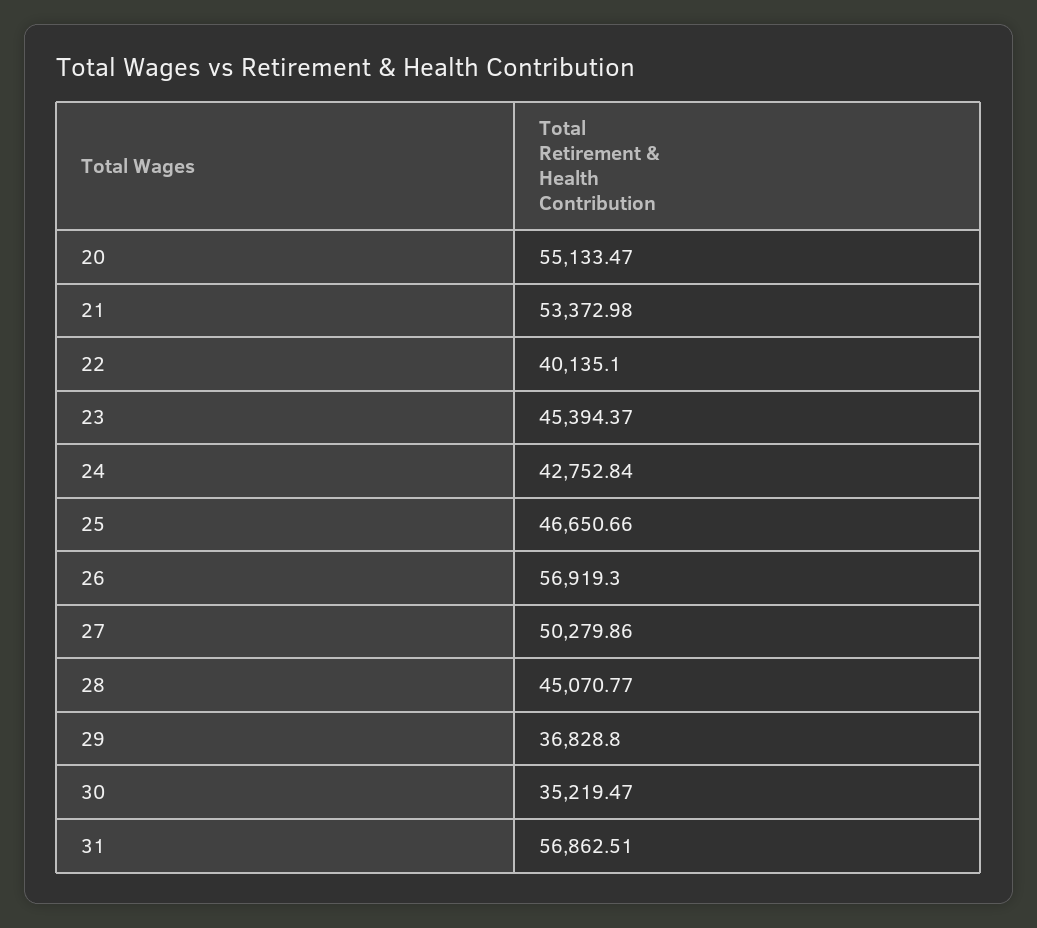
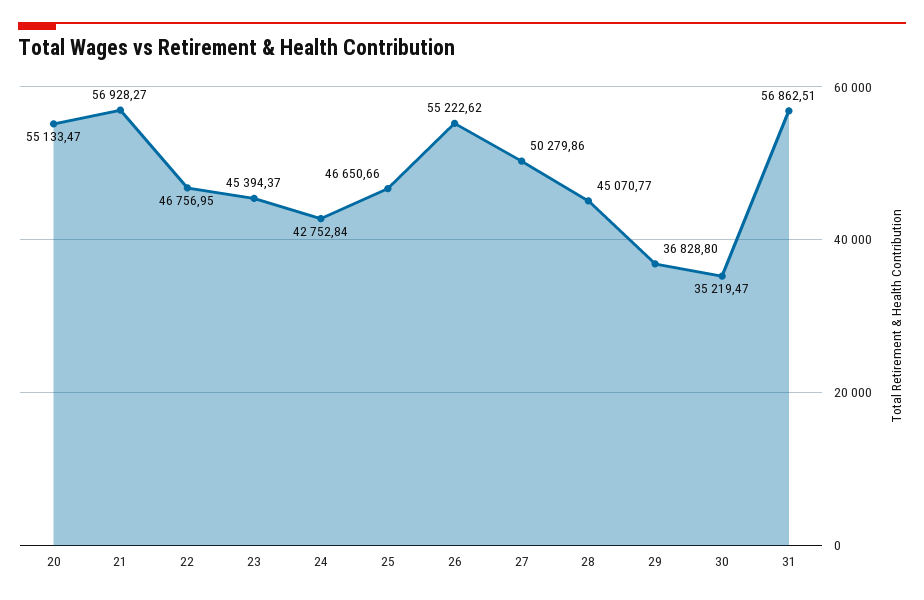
  {
    "20": 55133.47,
-   "21": 53372.98,
+   "21": 56928.27,
-   "22": 40135.1,
+   "22": 46756.95,
    "23": 45394.37,
    "24": 42752.84,
    "25": 46650.66,
-   "26": 56919.3,
+   "26": 55222.62,
    "27": 50279.86,
    "28": 45070.77,
    "29": 36828.8,
    "30": 35219.47,
    "31": 56862.51
  }

